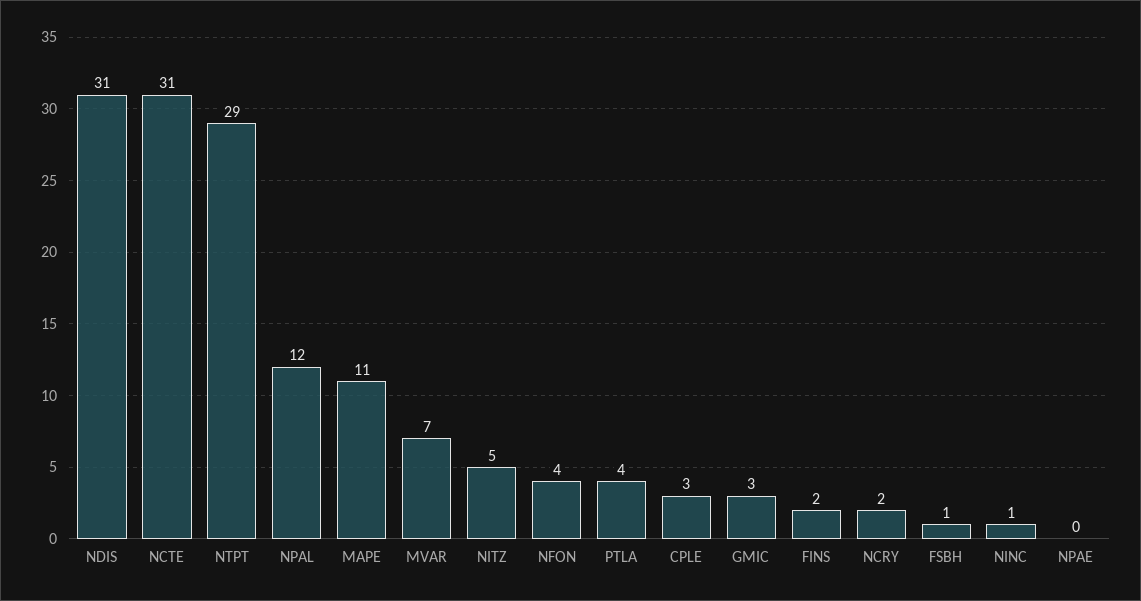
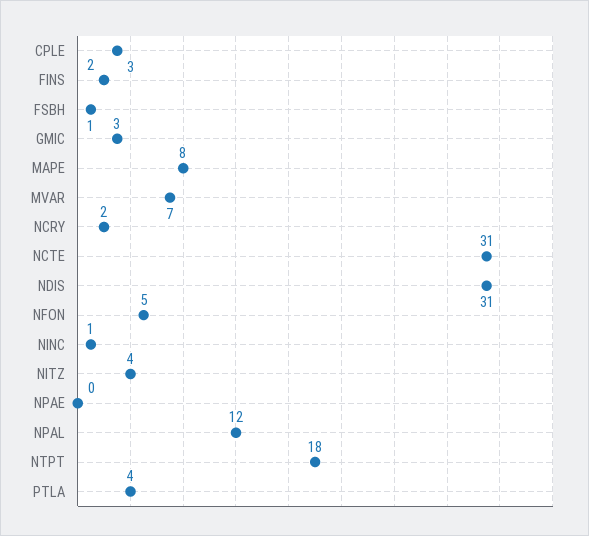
  {
    "NDIS": 31,
    "NCTE": 31,
-   "NTPT": 29,
+   "NTPT": 18,
    "NPAL": 12,
-   "MAPE": 11,
+   "MAPE": 8,
    "MVAR": 7,
-   "NITZ": 5,
+   "NITZ": 4,
-   "NFON": 4,
+   "NFON": 5,
    "PTLA": 4,
    "CPLE": 3,
    "GMIC": 3,
    "FINS": 2,
    "NCRY": 2,
    "FSBH": 1,
    "NINC": 1,
    "NPAE": 0
  }

